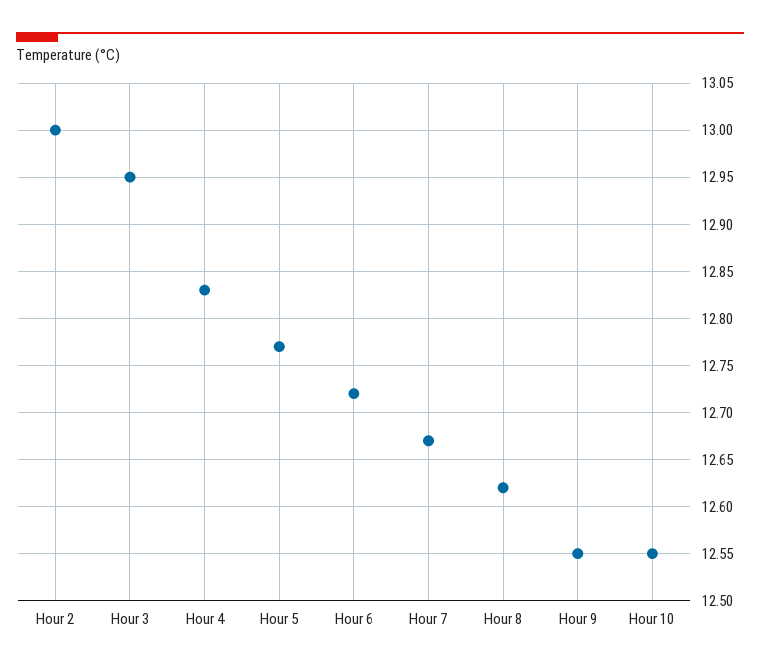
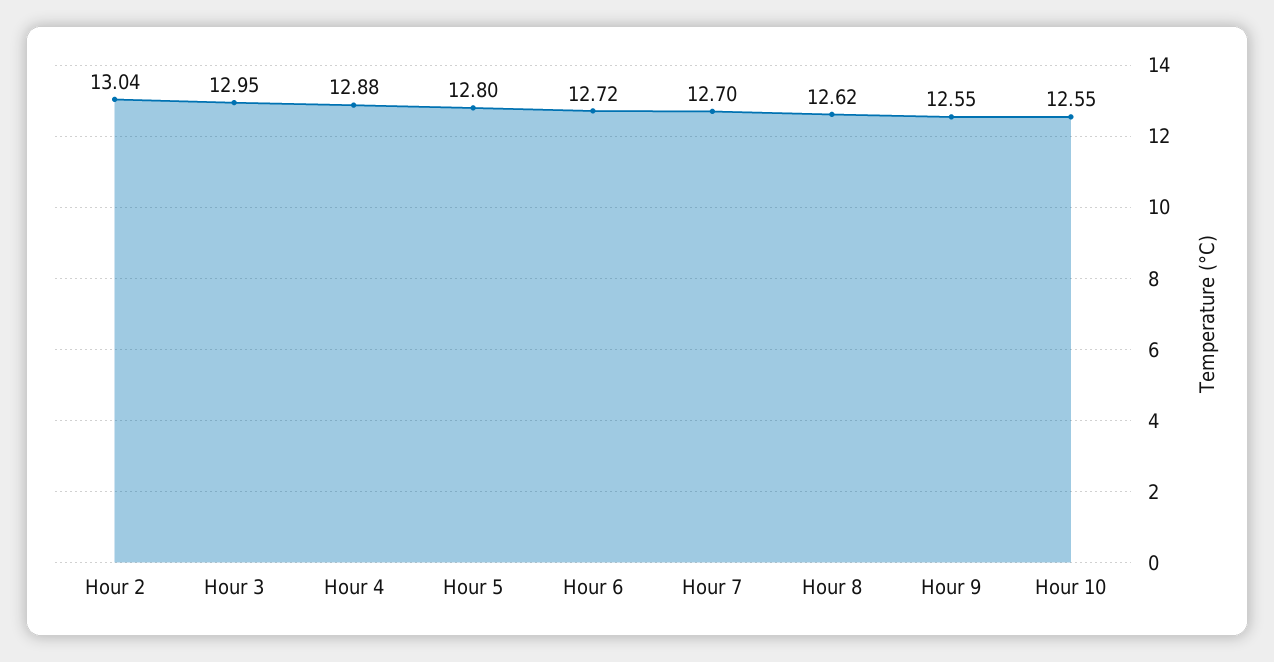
  {
-   "Hour 2": 13,
+   "Hour 2": 13.04,
    "Hour 3": 12.95,
-   "Hour 4": 12.83,
+   "Hour 4": 12.88,
-   "Hour 5": 12.77,
+   "Hour 5": 12.8,
    "Hour 6": 12.72,
-   "Hour 7": 12.67,
+   "Hour 7": 12.7,
    "Hour 8": 12.62,
    "Hour 9": 12.55,
    "Hour 10": 12.55
  }

